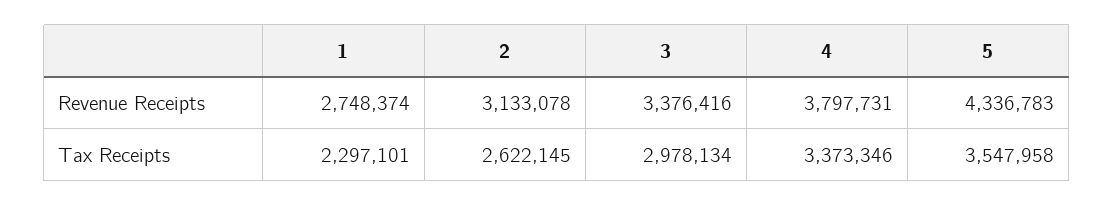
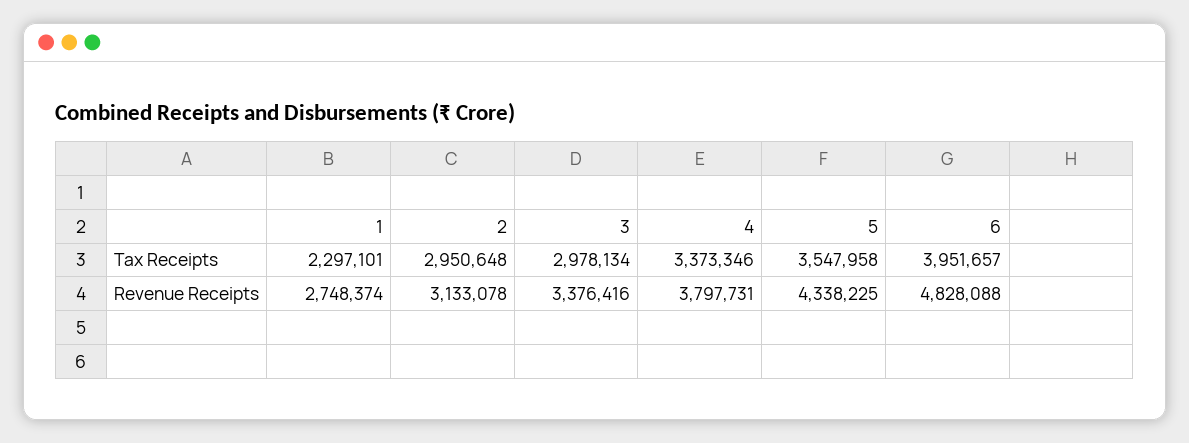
  {
    "1": {
      "Revenue Receipts": 2748374,
      "Tax Receipts": 2297101
    },
    "2": {
      "Revenue Receipts": 3133078,
-     "Tax Receipts": 2622145
+     "Tax Receipts": 2950648
    },
    "3": {
      "Revenue Receipts": 3376416,
      "Tax Receipts": 2978134
    },
    "4": {
      "Revenue Receipts": 3797731,
      "Tax Receipts": 3373346
    },
    "5": {
-     "Revenue Receipts": 4336783,
+     "Revenue Receipts": 4338225,
      "Tax Receipts": 3547958
-   }
+   },
+   "6": {
+     "Tax Receipts": 3951657,
+     "Revenue Receipts": 4828088
+   }
  }

